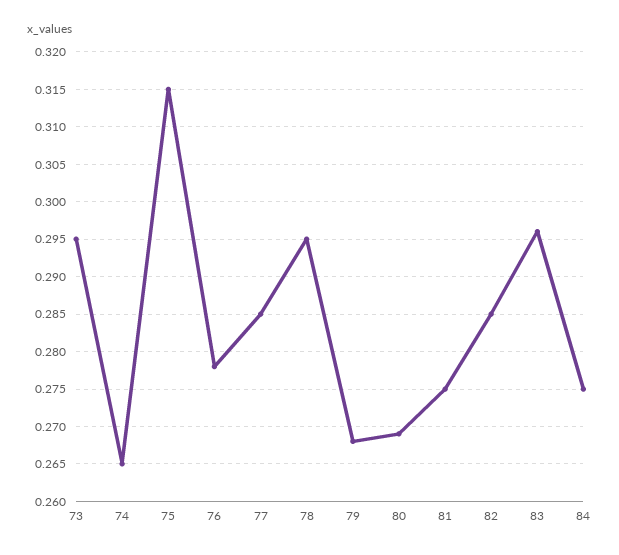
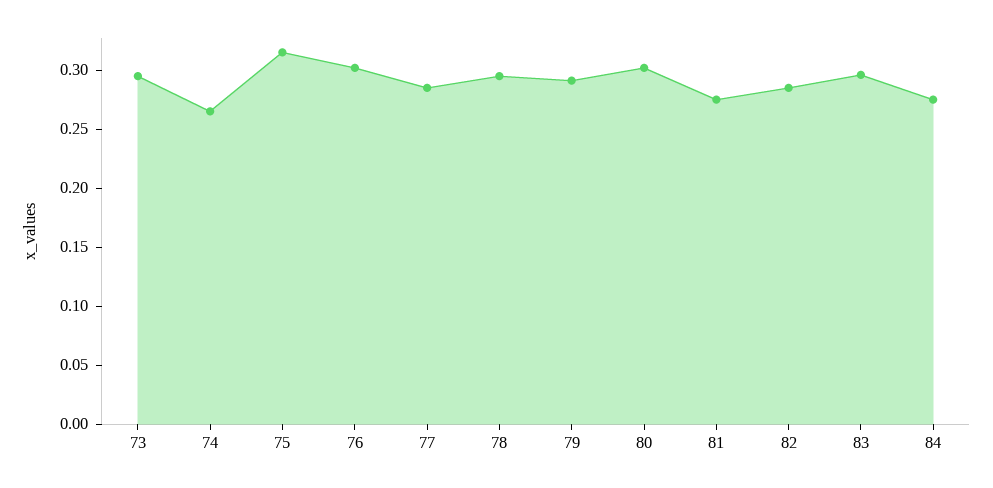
  {
    "73": 0.295,
    "74": 0.265,
    "75": 0.315,
-   "76": 0.278,
+   "76": 0.3,
    "77": 0.285,
    "78": 0.295,
-   "79": 0.268,
+   "79": 0.29,
-   "80": 0.269,
+   "80": 0.3,
    "81": 0.275,
    "82": 0.285,
    "83": 0.296,
    "84": 0.275
  }

